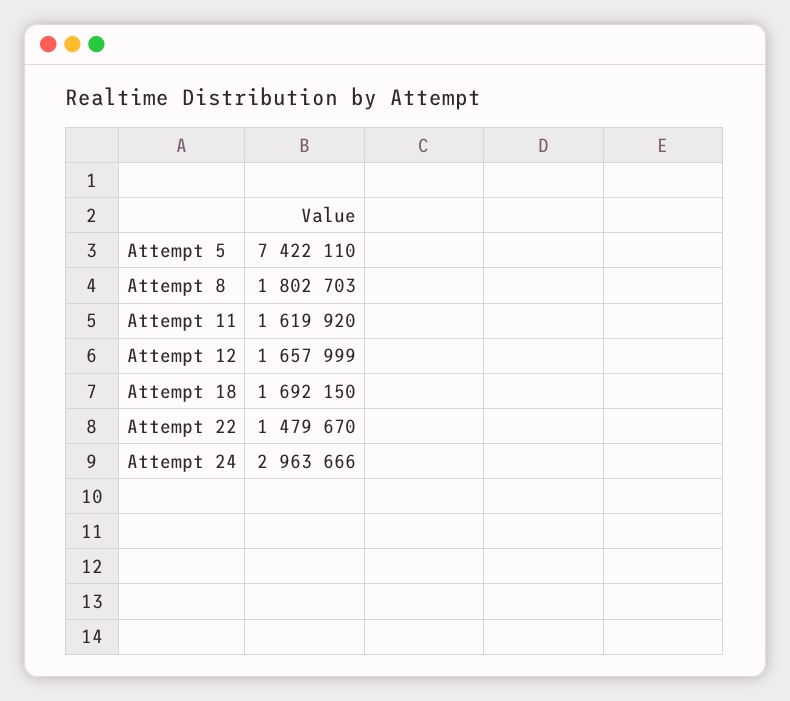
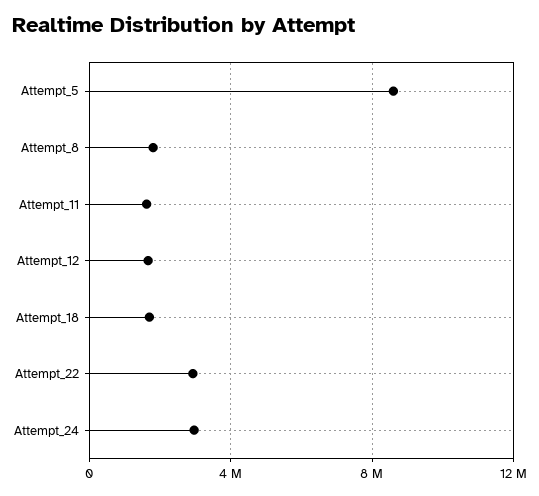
  {
-   "Attempt 5": 7422110,
+   "Attempt 5": 8500000,
    "Attempt 8": 1802703,
    "Attempt 11": 1619920,
    "Attempt 12": 1657999,
    "Attempt 18": 1692150,
-   "Attempt 22": 1479670,
+   "Attempt 22": 3000000,
    "Attempt 24": 2963666
  }

